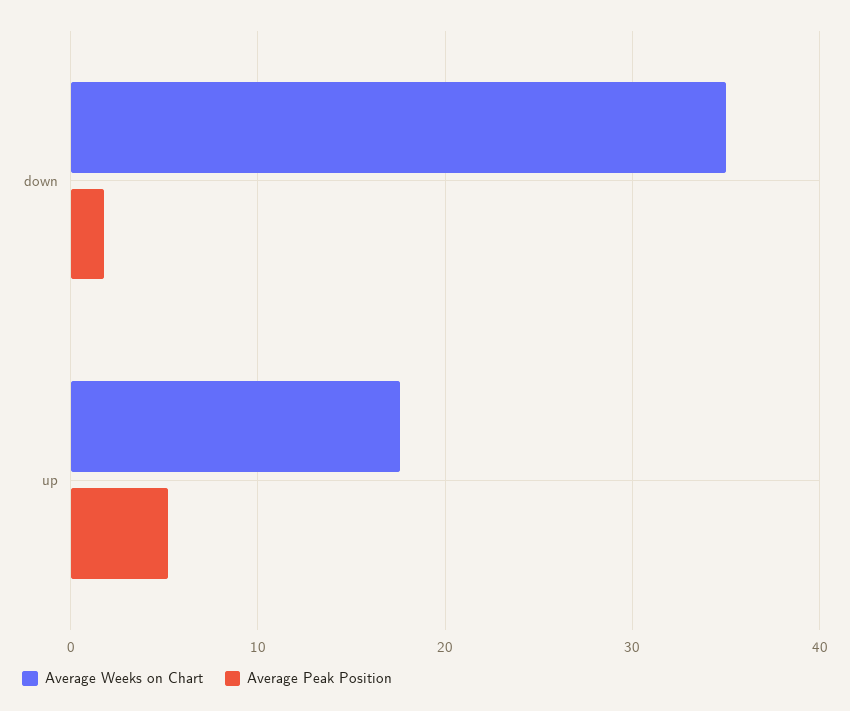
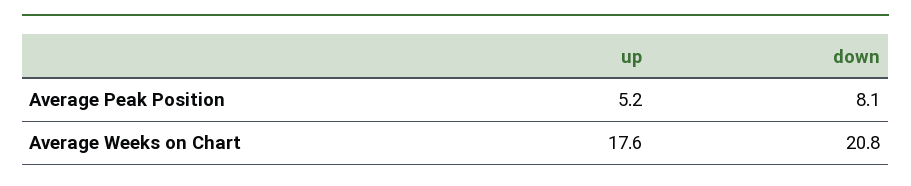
  {
    "Average Weeks on Chart": {
-     "down": 35,
+     "down": 20.8,
      "up": 17.6
    },
    "Average Peak Position": {
-     "down": 2,
+     "down": 8.1,
      "up": 5.2
    }
  }

